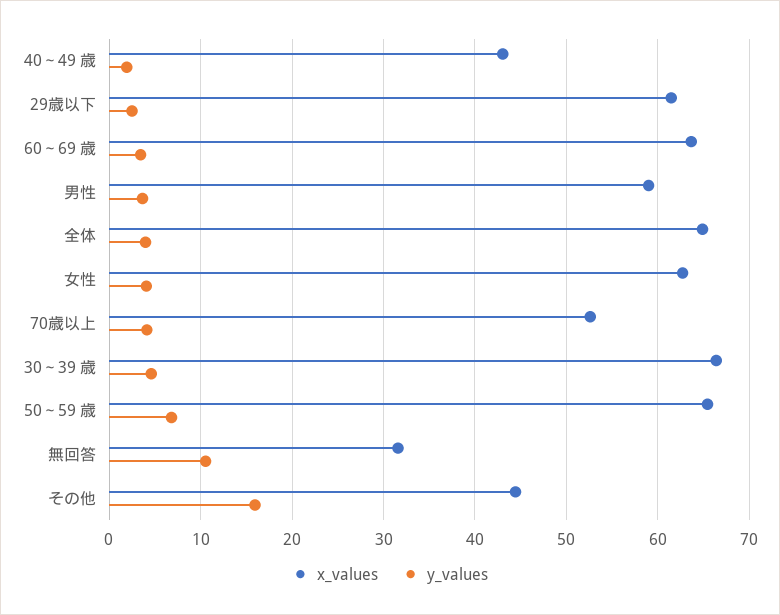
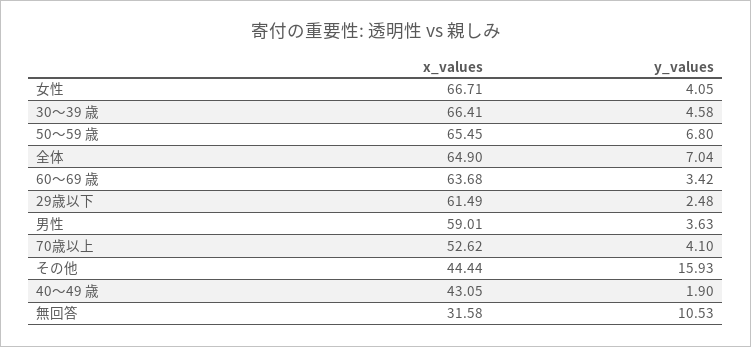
  {
    "x_values": {
      "40～49 歳": 43.05,
      "29歳以下": 61.49,
      "60～69 歳": 63.68,
      "男性": 59.01,
      "全体": 64.9,
-     "女性": 63,
+     "女性": 66.71,
      "70歳以上": 52.62,
      "30～39 歳": 66.41,
      "50～59 歳": 65.45,
      "無回答": 31.58,
      "その他": 44.44
    },
    "y_values": {
      "40～49 歳": 1.9,
      "29歳以下": 2.48,
      "60～69 歳": 3.42,
      "男性": 3.63,
-     "全体": 4,
+     "全体": 7.04,
      "女性": 4.05,
      "70歳以上": 4.1,
      "30～39 歳": 4.58,
      "50～59 歳": 6.8,
      "無回答": 10.53,
      "その他": 15.93
    }
  }

